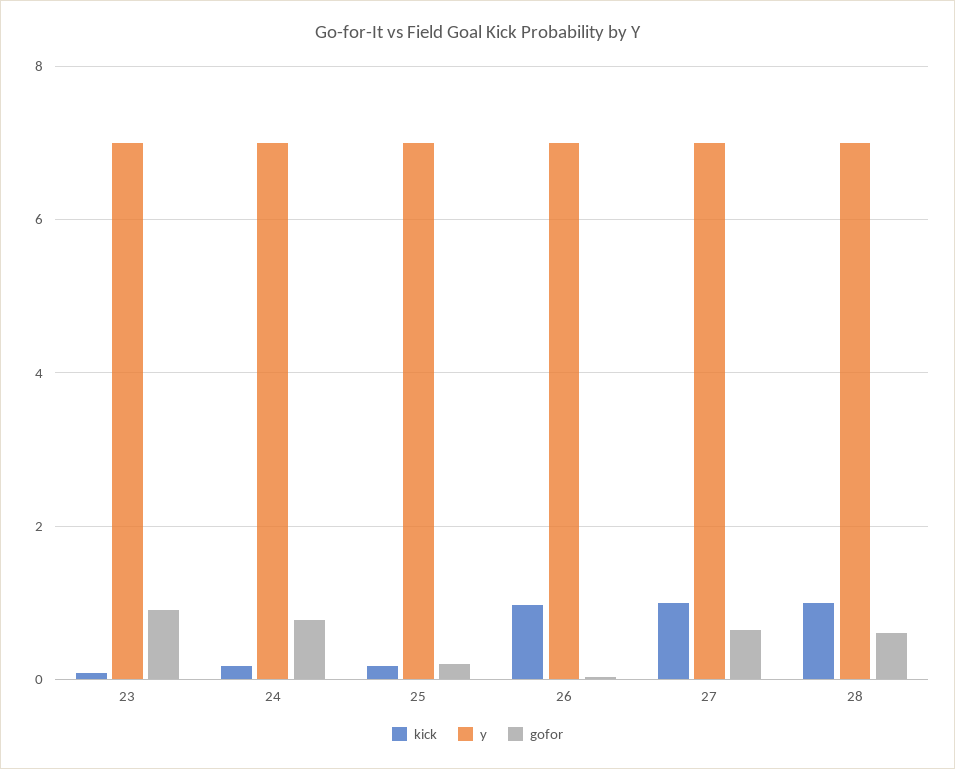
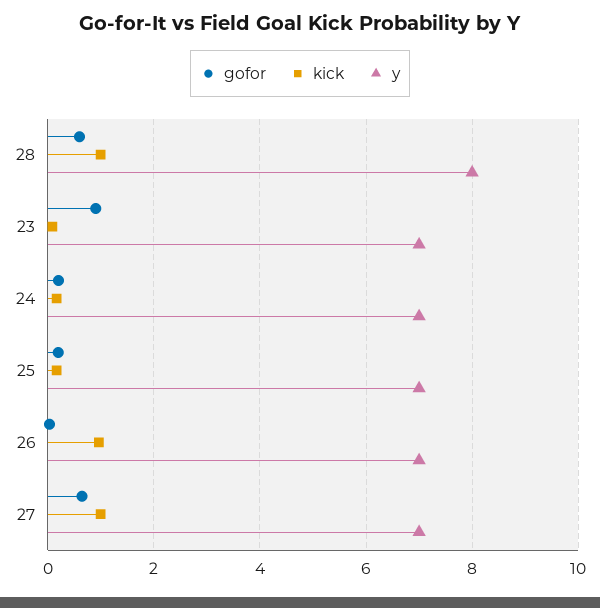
  {
    "kick": {
      "23": 0,
      "24": 0.2,
      "25": 0.2,
      "26": 1,
      "27": 1,
      "28": 1
    },
    "y": {
      "23": 7,
      "24": 7,
      "25": 7,
      "26": 7,
      "27": 7,
-     "28": 7
+     "28": 8
    },
    "gofor": {
      "23": 1,
-     "24": 0.8,
+     "24": 0.2,
      "25": 0.2,
      "26": 0,
      "27": 0.6,
      "28": 0.6
    }
  }

